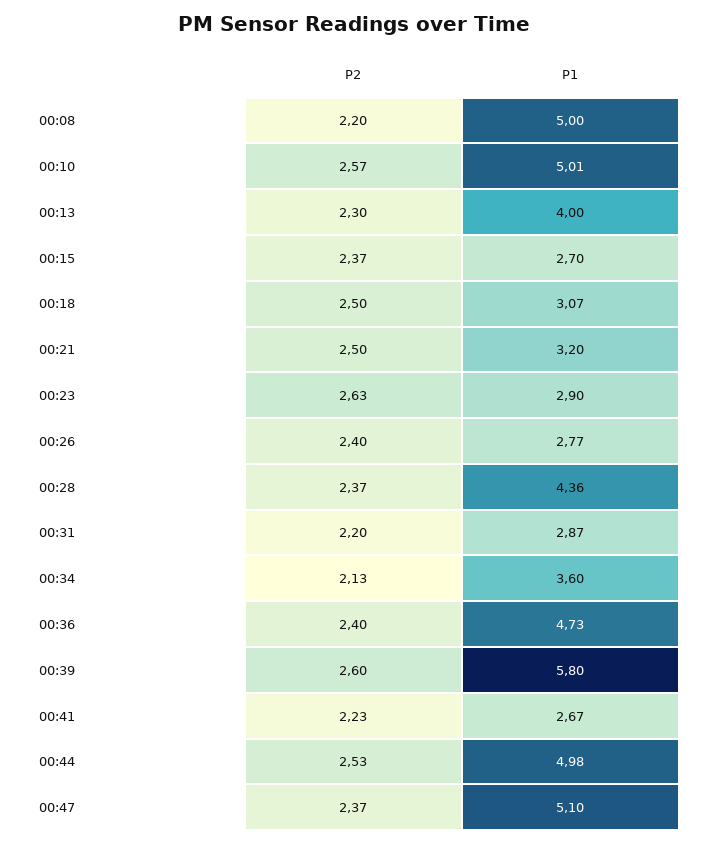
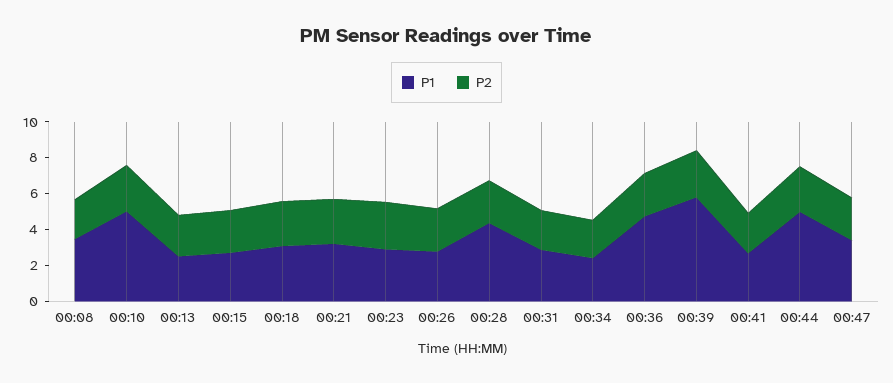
  {
    "P2": {
      "00:08": 2.2,
      "00:10": 2.57,
      "00:13": 2.3,
      "00:15": 2.37,
      "00:18": 2.5,
      "00:21": 2.5,
      "00:23": 2.63,
      "00:26": 2.4,
      "00:28": 2.37,
      "00:31": 2.2,
      "00:34": 2.13,
      "00:36": 2.4,
      "00:39": 2.6,
      "00:41": 2.23,
      "00:44": 2.53,
      "00:47": 2.37
    },
    "P1": {
-     "00:08": 5,
+     "00:08": 3.5,
      "00:10": 5.01,
-     "00:13": 4,
+     "00:13": 2.5,
      "00:15": 2.7,
      "00:18": 3.07,
      "00:21": 3.2,
      "00:23": 2.9,
      "00:26": 2.77,
      "00:28": 4.36,
      "00:31": 2.87,
-     "00:34": 3.6,
+     "00:34": 2.5,
      "00:36": 4.73,
      "00:39": 5.8,
      "00:41": 2.67,
      "00:44": 4.98,
-     "00:47": 5.1
+     "00:47": 3.5
    }
  }

